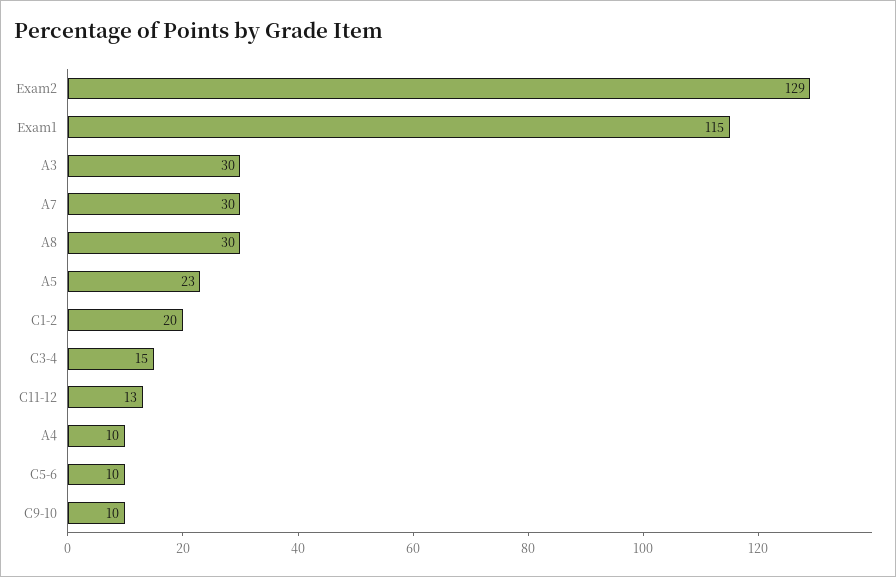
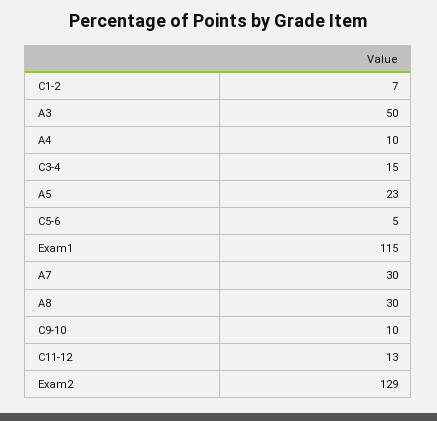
  {
    "Exam2": 129,
    "Exam1": 115,
-   "A3": 30,
+   "A3": 50,
    "A7": 30,
    "A8": 30,
    "A5": 23,
-   "C1-2": 20,
+   "C1-2": 7,
    "C3-4": 15,
    "C11-12": 13,
    "A4": 10,
-   "C5-6": 10,
+   "C5-6": 5,
    "C9-10": 10
  }

